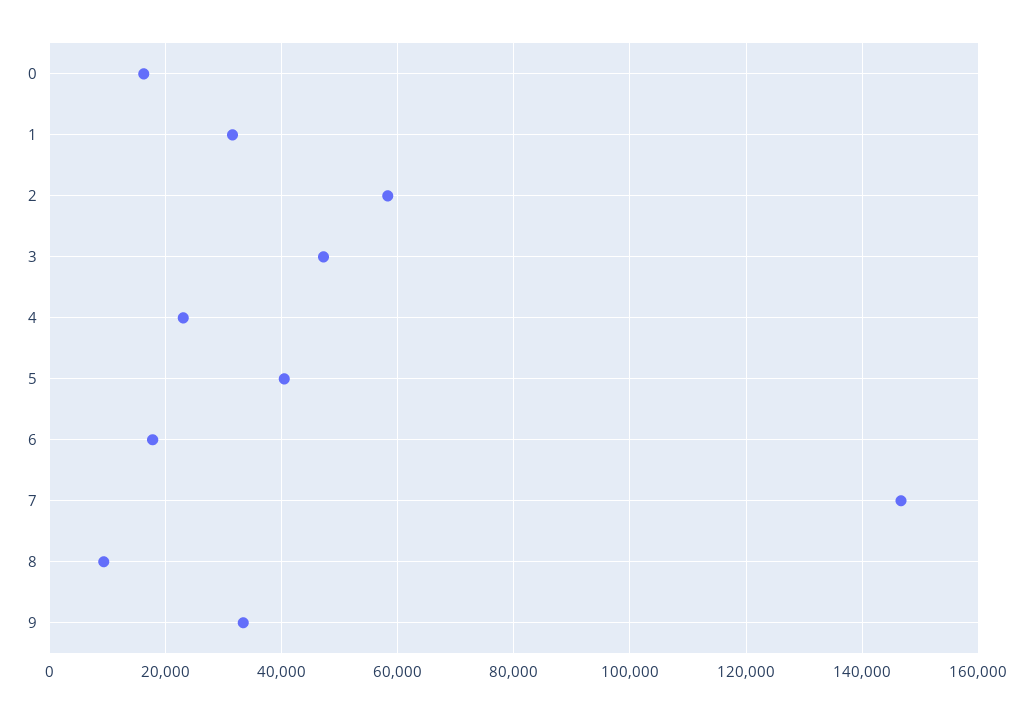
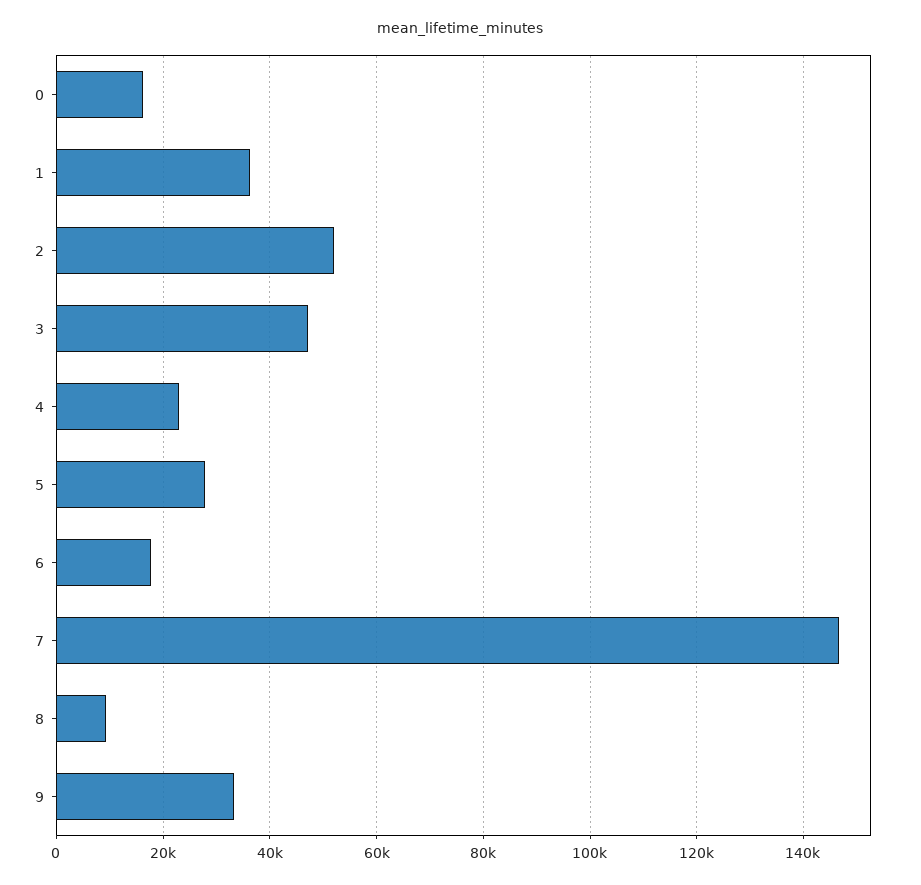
  {
    "0": 16000,
-   "1": 32000,
+   "1": 36000,
-   "2": 58000,
+   "2": 52000,
    "3": 48000,
    "4": 22000,
-   "5": 40000,
+   "5": 28000,
    "6": 18000,
    "7": 146000,
    "8": 10000,
    "9": 34000
  }

